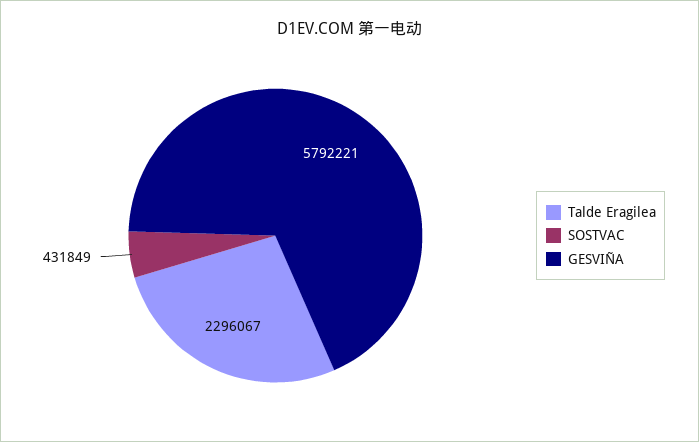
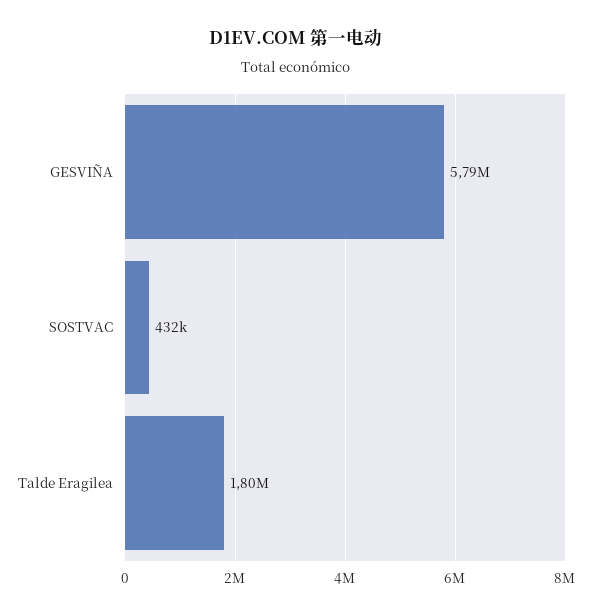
  {
-   "Talde Eragilea": 2296067,
+   "Talde Eragilea": 1800000,
    "SOSTVAC": 431849,
    "GESVIÑA": 5792221
  }

